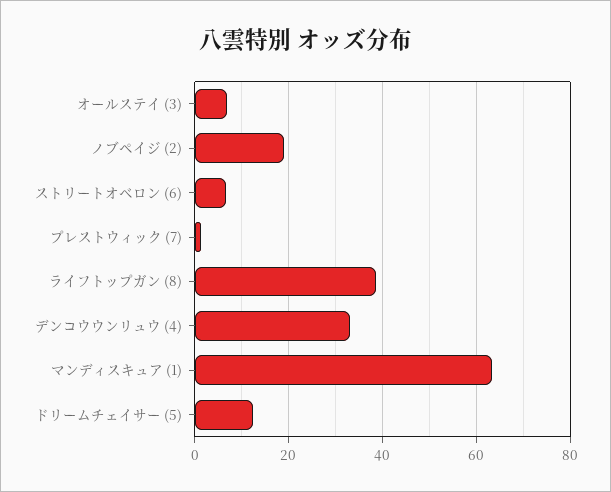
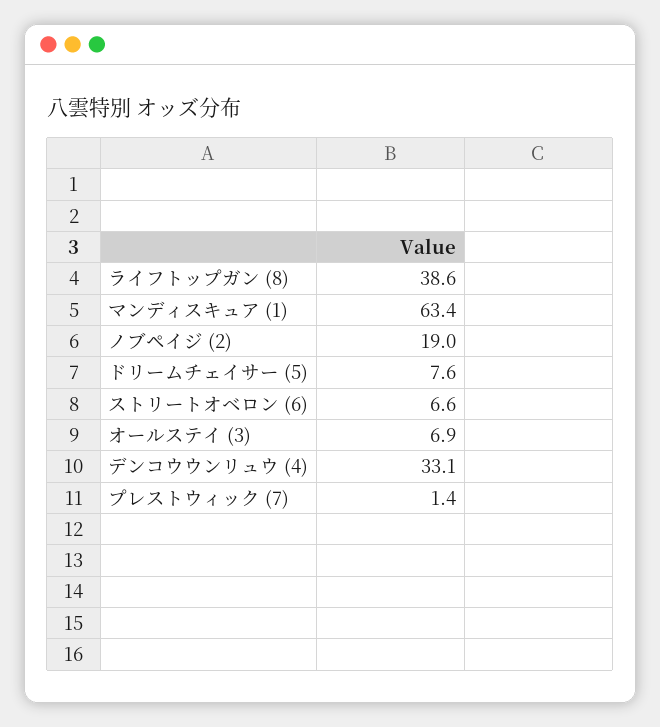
  {
    "オールステイ (3)": 6.9,
    "ノブペイジ (2)": 19,
    "ストリートオベロン (6)": 6.6,
    "プレストウィック (7)": 1.4,
    "ライフトップガン (8)": 38.6,
    "デンコウウンリュウ (4)": 33.1,
    "マンディスキュア (1)": 63.4,
-   "ドリームチェイサー (5)": 12
+   "ドリームチェイサー (5)": 7.6
  }

